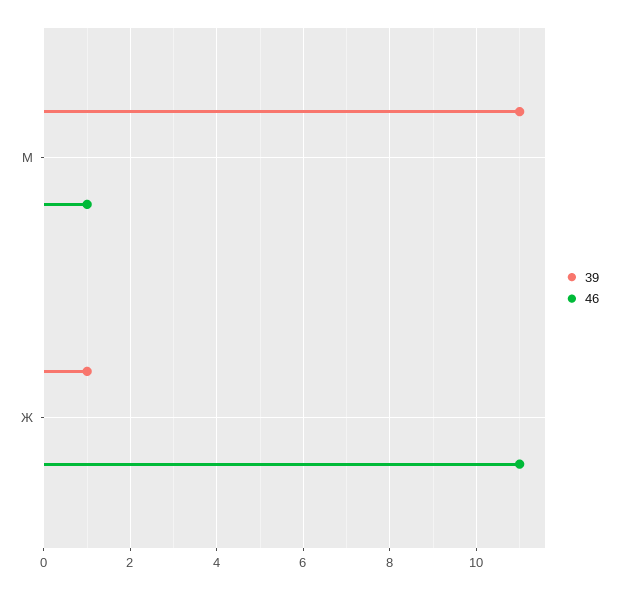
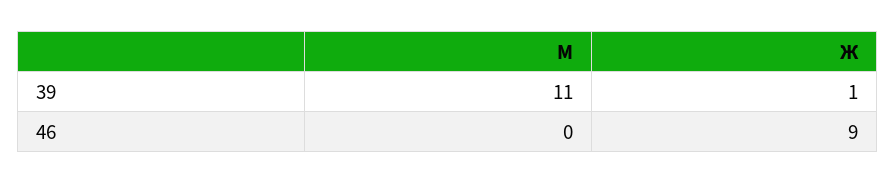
  {
    "39": {
      "М": 11,
      "Ж": 1
    },
    "46": {
-     "М": 1,
+     "М": 0,
-     "Ж": 11
+     "Ж": 9
    }
  }

